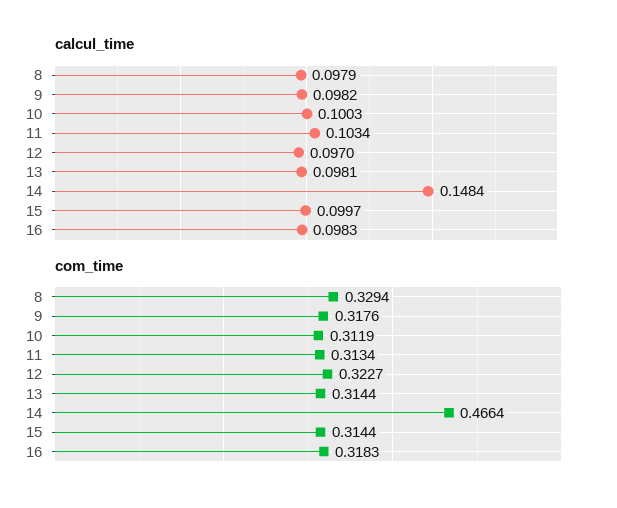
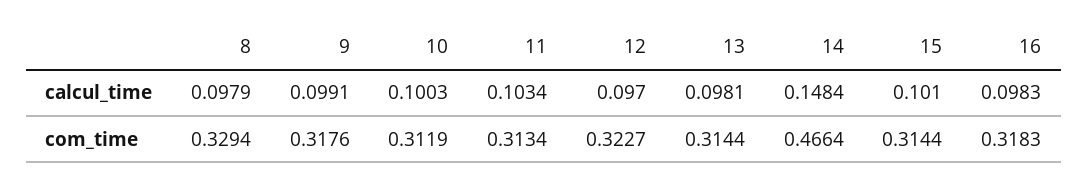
  {
    "calcul_time": {
      "8": 0.0979,
-     "9": 0.0982,
+     "9": 0.0991,
      "10": 0.1003,
      "11": 0.1034,
      "12": 0.097,
      "13": 0.0981,
      "14": 0.1484,
-     "15": 0.0997,
+     "15": 0.101,
      "16": 0.0983
    },
    "com_time": {
      "8": 0.3294,
      "9": 0.3176,
      "10": 0.3119,
      "11": 0.3134,
      "12": 0.3227,
      "13": 0.3144,
      "14": 0.4664,
      "15": 0.3144,
      "16": 0.3183
    }
  }

